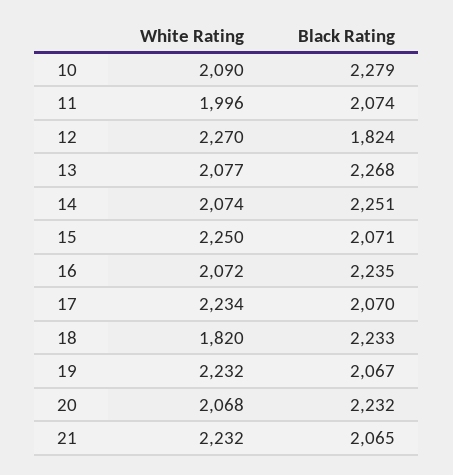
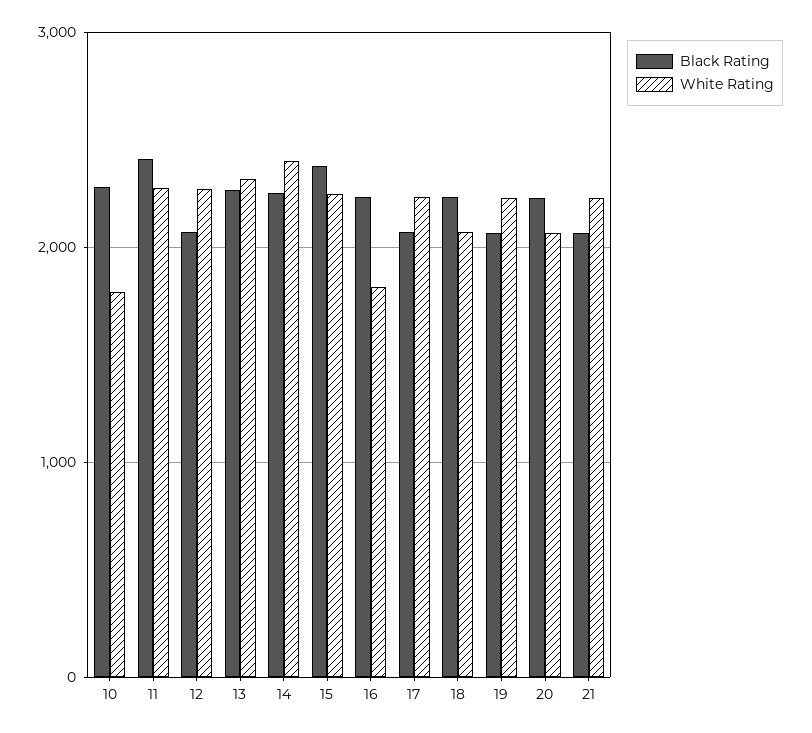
  {
    "White Rating": {
-     "10": 2090,
+     "10": 1800,
-     "11": 1996,
+     "11": 2300,
      "12": 2270,
-     "13": 2077,
+     "13": 2300,
-     "14": 2074,
+     "14": 2400,
      "15": 2250,
-     "16": 2072,
+     "16": 1800,
      "17": 2234,
-     "18": 1820,
+     "18": 2100,
      "19": 2232,
      "20": 2068,
      "21": 2232
    },
    "Black Rating": {
      "10": 2279,
-     "11": 2074,
+     "11": 2400,
-     "12": 1824,
+     "12": 2100,
      "13": 2268,
      "14": 2251,
-     "15": 2071,
+     "15": 2400,
      "16": 2235,
      "17": 2070,
      "18": 2233,
      "19": 2067,
      "20": 2232,
      "21": 2065
    }
  }

